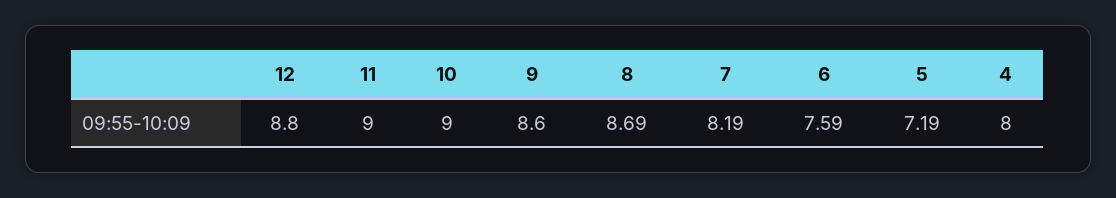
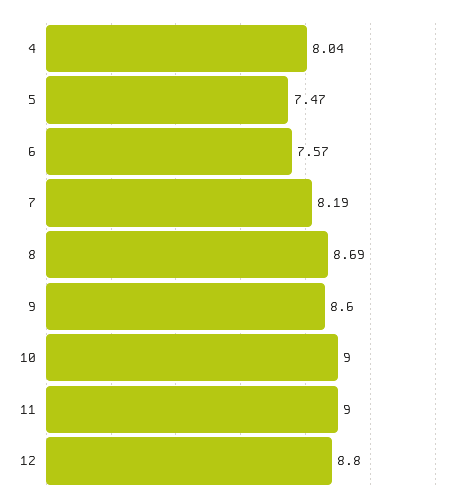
  {
    "12": 8.8,
    "11": 9,
    "10": 9,
    "9": 8.6,
    "8": 8.69,
    "7": 8.19,
-   "6": 7.59,
+   "6": 7.57,
-   "5": 7.19,
+   "5": 7.47,
-   "4": 8
+   "4": 8.04
  }

